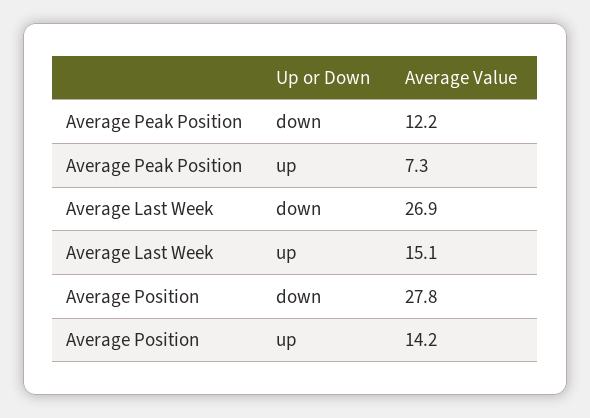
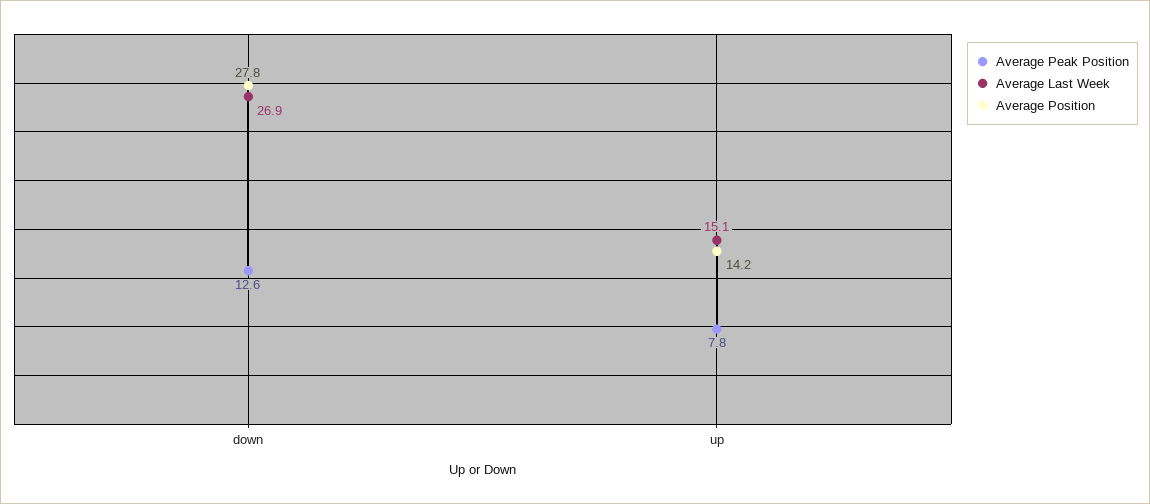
  {
    "Average Peak Position": {
-     "down": 12.2,
+     "down": 12.6,
-     "up": 7.3
+     "up": 7.8
    },
    "Average Last Week": {
      "down": 26.9,
      "up": 15.1
    },
    "Average Position": {
      "down": 27.8,
      "up": 14.2
    }
  }

